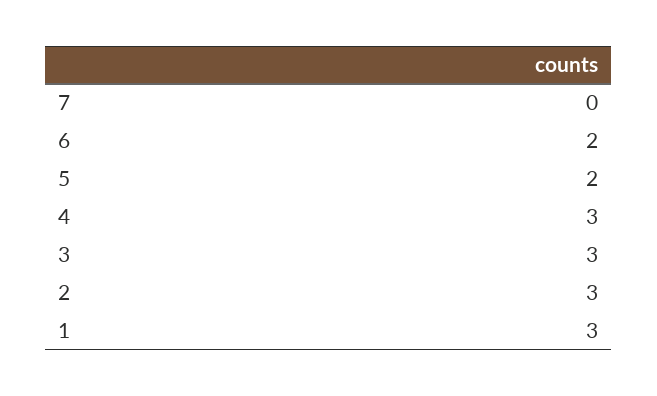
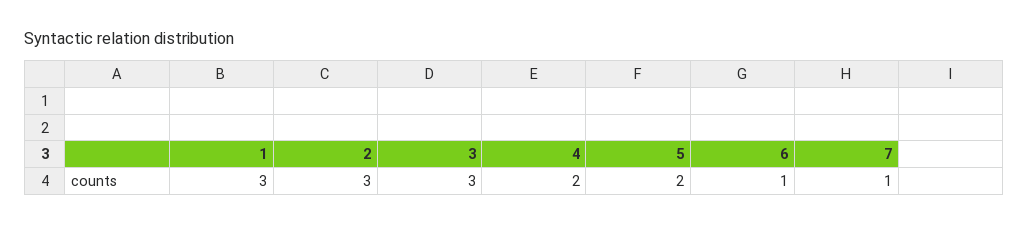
  {
-   "7": 0,
+   "7": 1,
-   "6": 2,
+   "6": 1,
    "5": 2,
-   "4": 3,
+   "4": 2,
    "3": 3,
    "2": 3,
    "1": 3
  }

